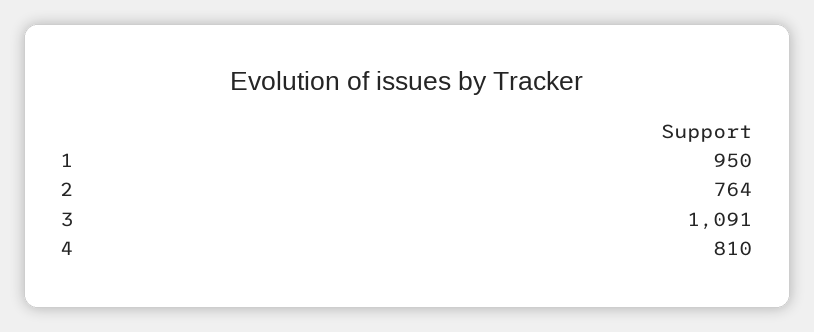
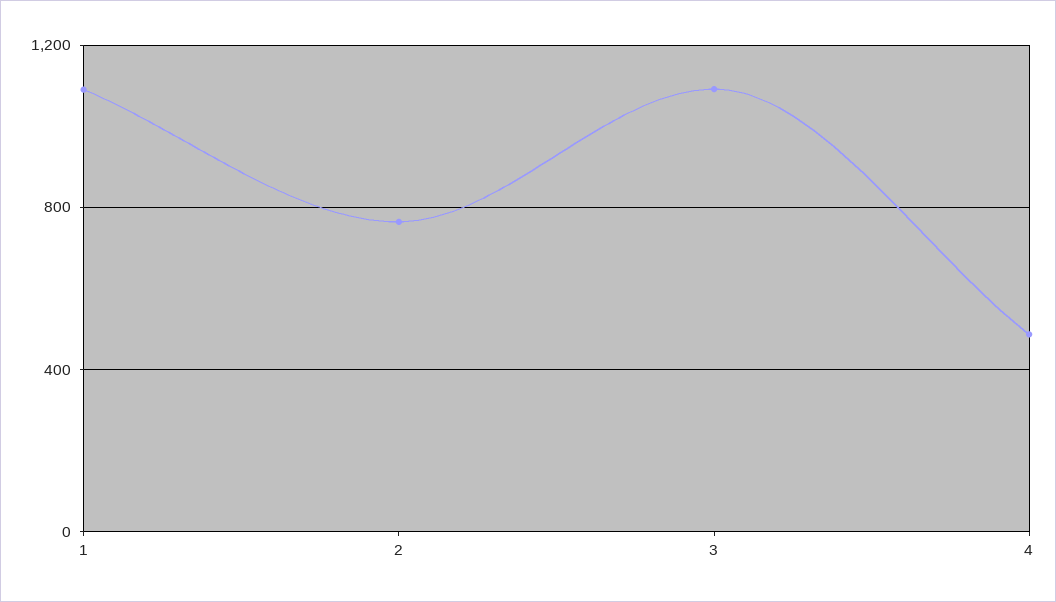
  {
-   "1": 950,
+   "1": 1100,
    "2": 764,
    "3": 1091,
-   "4": 810
+   "4": 500
  }

